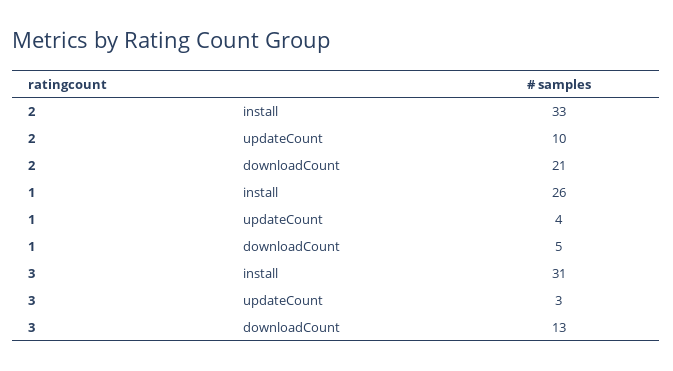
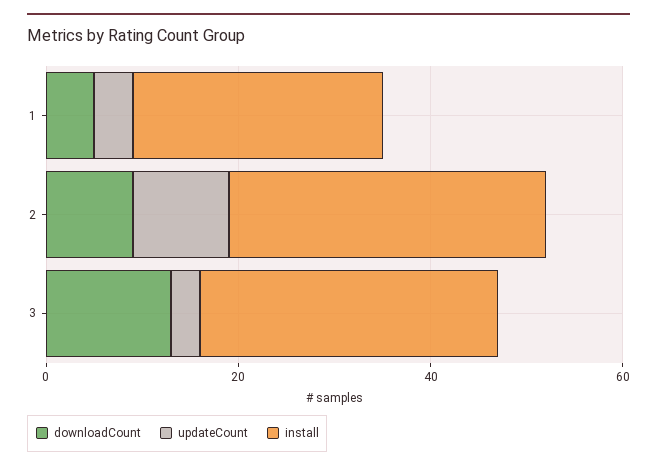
  {
    "install": {
      "2": 33,
      "1": 26,
      "3": 31
    },
    "updateCount": {
      "2": 10,
      "1": 4,
      "3": 3
    },
    "downloadCount": {
-     "2": 21,
+     "2": 10,
      "1": 5,
      "3": 13
    }
  }

